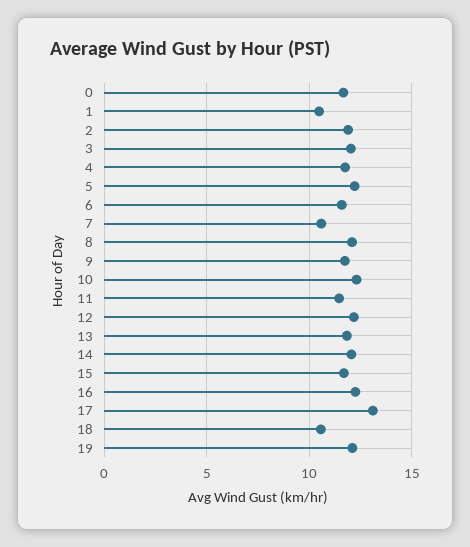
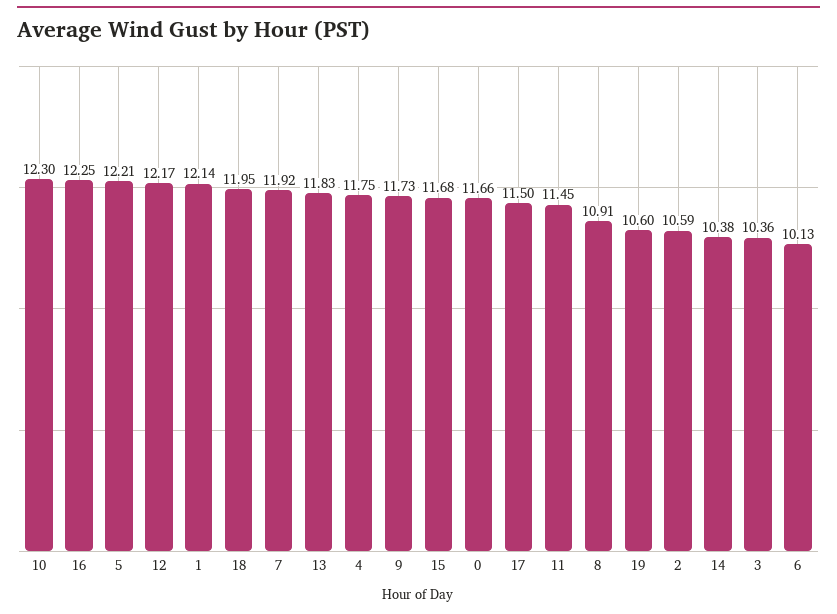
  {
    "0": 11.66,
-   "1": 10.5,
+   "1": 12.14,
-   "2": 12,
+   "2": 10.59,
-   "3": 12,
+   "3": 10.36,
    "4": 11.75,
    "5": 12.21,
-   "6": 11.5,
+   "6": 10.13,
-   "7": 10.5,
+   "7": 11.92,
-   "8": 12,
+   "8": 10.91,
    "9": 11.73,
    "10": 12.3,
    "11": 11.45,
    "12": 12.17,
    "13": 11.83,
-   "14": 12,
+   "14": 10.38,
    "15": 11.68,
    "16": 12.25,
-   "17": 13,
+   "17": 11.5,
-   "18": 10.5,
+   "18": 11.95,
-   "19": 12
+   "19": 10.6
  }

